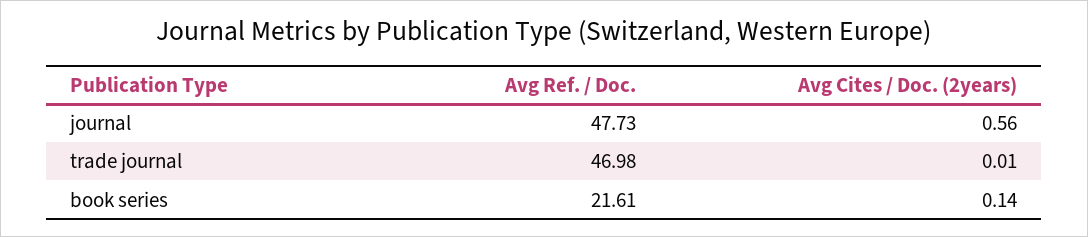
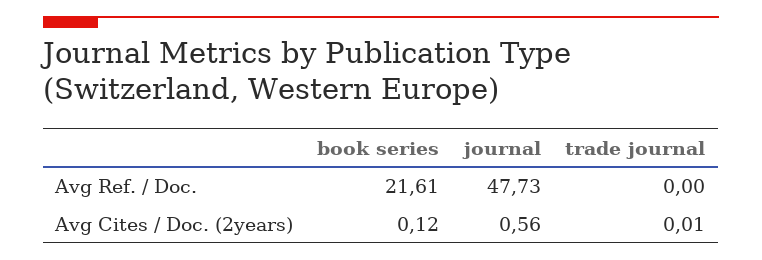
  {
    "Avg Ref. / Doc.": {
      "journal": 47.73,
-     "trade journal": 46.98,
+     "trade journal": 0,
      "book series": 21.61
    },
    "Avg Cites / Doc. (2years)": {
      "journal": 0.56,
      "trade journal": 0.01,
-     "book series": 0.14
+     "book series": 0.12
    }
  }

